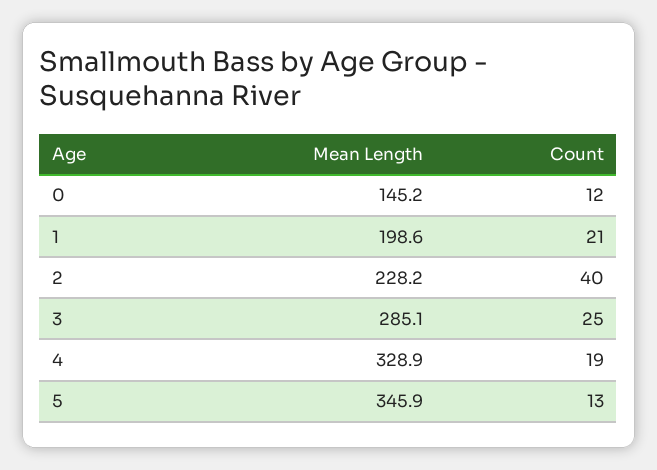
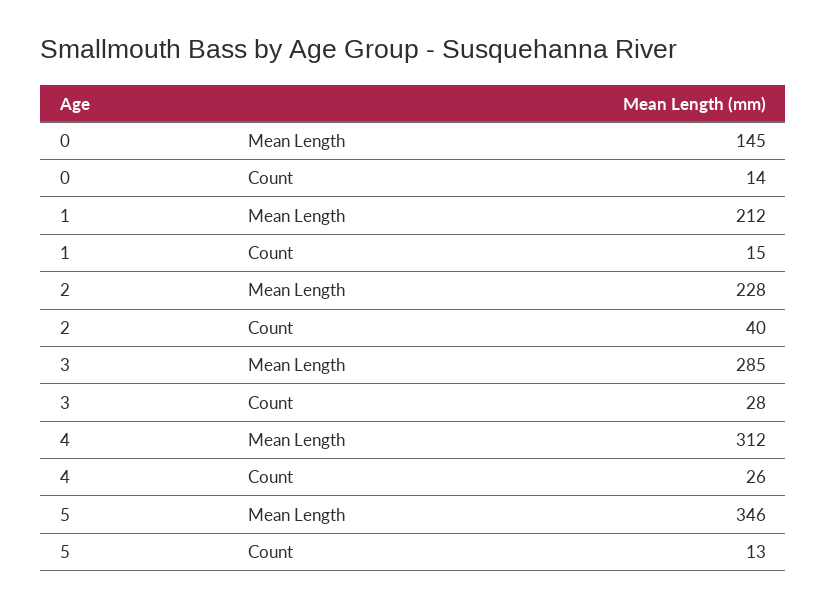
  {
    "Mean Length": {
      "0": 145.2,
-     "1": 198.6,
+     "1": 212,
      "2": 228.2,
      "3": 285.1,
-     "4": 328.9,
+     "4": 312,
      "5": 345.9
    },
    "Count": {
-     "0": 12,
+     "0": 14,
-     "1": 21,
+     "1": 15,
      "2": 40,
-     "3": 25,
+     "3": 28,
-     "4": 19,
+     "4": 26,
      "5": 13
    }
  }

